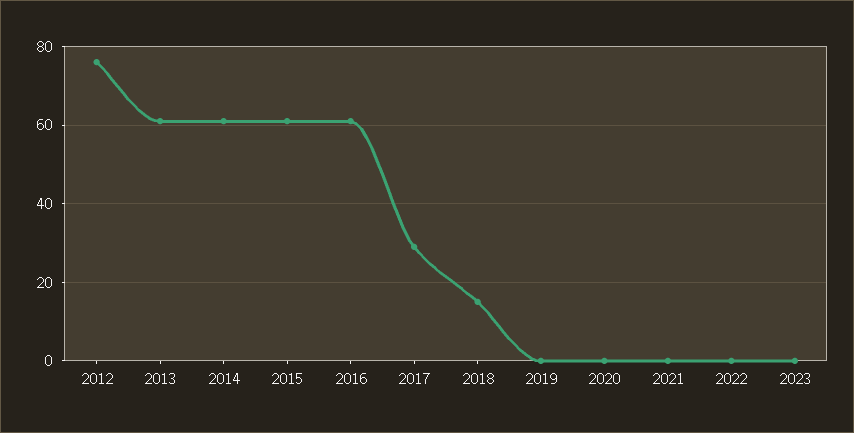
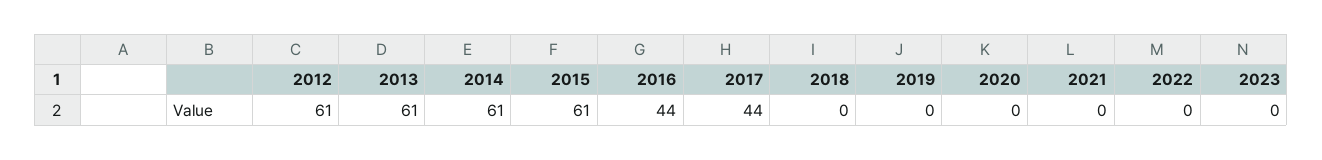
  {
-   "2012": 75,
+   "2012": 61,
    "2013": 61,
    "2014": 61,
    "2015": 61,
-   "2016": 60,
+   "2016": 44,
-   "2017": 30,
+   "2017": 44,
-   "2018": 15,
+   "2018": 0,
    "2019": 0,
    "2020": 0,
    "2021": 0,
    "2022": 0,
    "2023": 0
  }

